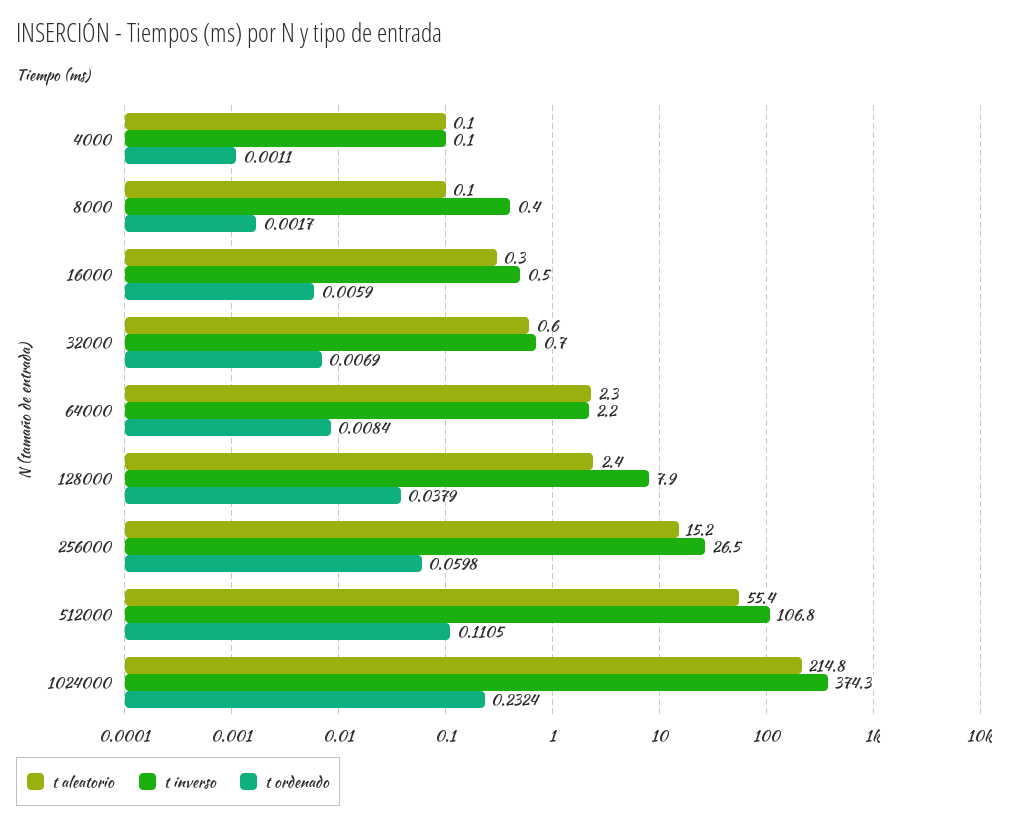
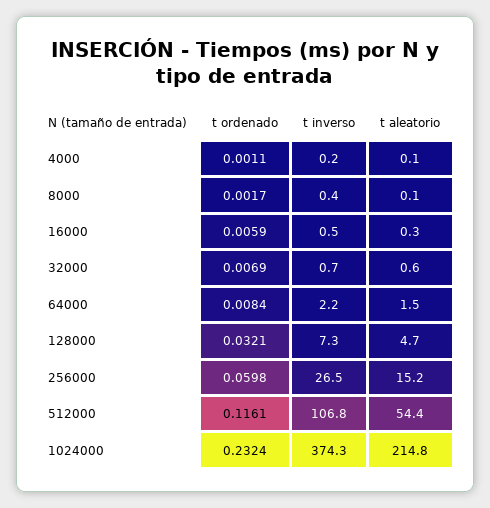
  {
    "t aleatorio": {
      "4000": 0.1,
      "8000": 0.1,
      "16000": 0.3,
      "32000": 0.6,
-     "64000": 2.3,
+     "64000": 1.5,
-     "128000": 2.4,
+     "128000": 4.7,
      "256000": 15.2,
-     "512000": 55.4,
+     "512000": 54.4,
      "1024000": 214.8
    },
    "t inverso": {
-     "4000": 0.1,
+     "4000": 0.2,
      "8000": 0.4,
      "16000": 0.5,
      "32000": 0.7,
      "64000": 2.2,
-     "128000": 7.9,
+     "128000": 7.3,
      "256000": 26.5,
      "512000": 106.8,
      "1024000": 374.3
    },
    "t ordenado": {
      "4000": 0.0011,
      "8000": 0.0017,
      "16000": 0.0059,
      "32000": 0.0069,
      "64000": 0.0084,
-     "128000": 0.0379,
+     "128000": 0.0321,
      "256000": 0.0598,
-     "512000": 0.1105,
+     "512000": 0.1161,
      "1024000": 0.2324
    }
  }

